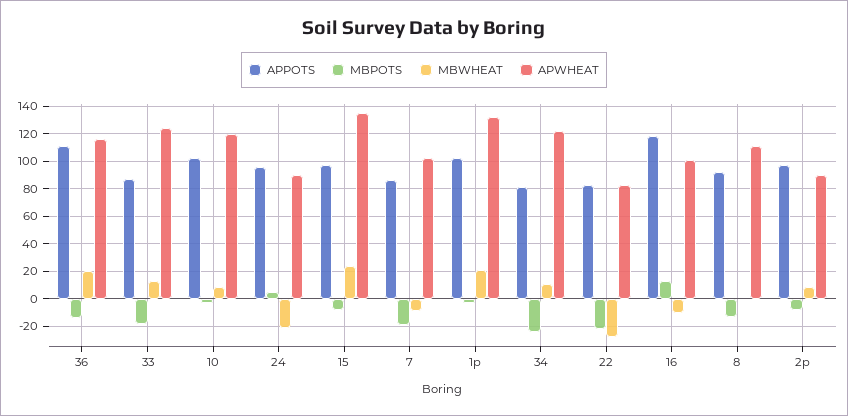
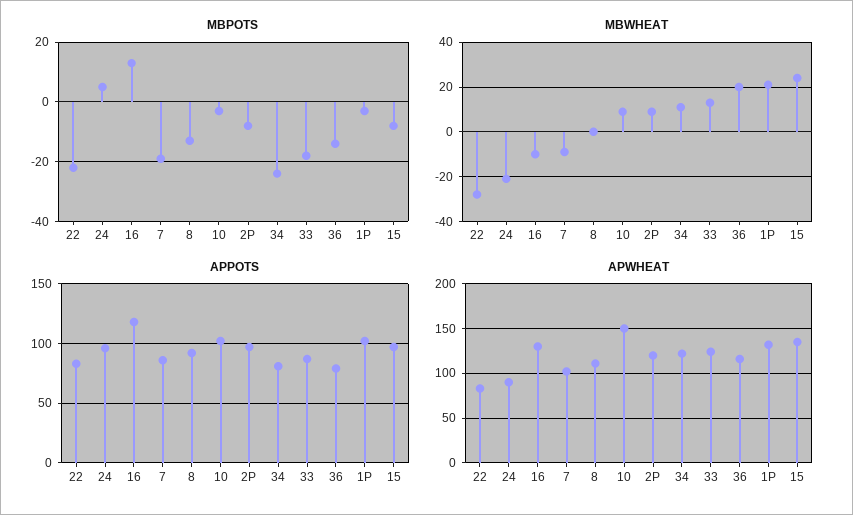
  {
    "APPOTS": {
-     "36": 110,
+     "36": 80,
      "33": 85,
      "10": 100,
      "24": 95,
      "15": 95,
      "7": 85,
      "1p": 100,
      "34": 80,
      "22": 85,
      "16": 120,
      "8": 90,
      "2p": 95
    },
    "MBPOTS": {
      "36": -15,
      "33": -20,
      "10": -5,
      "24": 5,
      "15": -10,
      "7": -20,
      "1p": -5,
      "34": -25,
      "22": -20,
      "16": 15,
      "8": -15,
      "2p": -10
    },
    "MBWHEAT": {
      "36": 20,
      "33": 15,
      "10": 10,
      "24": -20,
      "15": 25,
      "7": -10,
      "1p": 20,
      "34": 10,
      "22": -30,
      "16": -10,
      "8": 0,
      "2p": 10
    },
    "APWHEAT": {
      "36": 115,
      "33": 125,
-     "10": 120,
+     "10": 150,
      "24": 90,
      "15": 135,
      "7": 100,
      "1p": 130,
      "34": 120,
      "22": 85,
-     "16": 100,
+     "16": 130,
      "8": 110,
-     "2p": 90
+     "2p": 120
    }
  }

